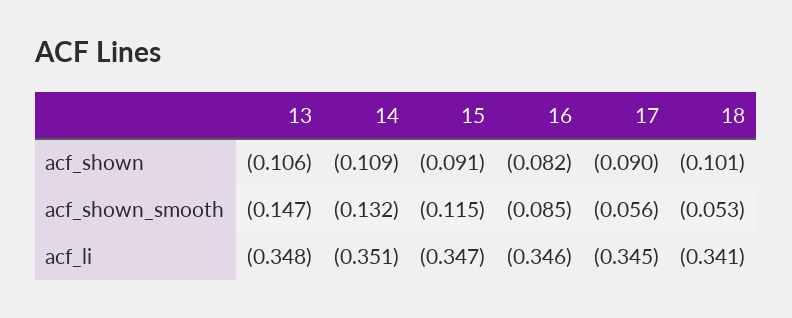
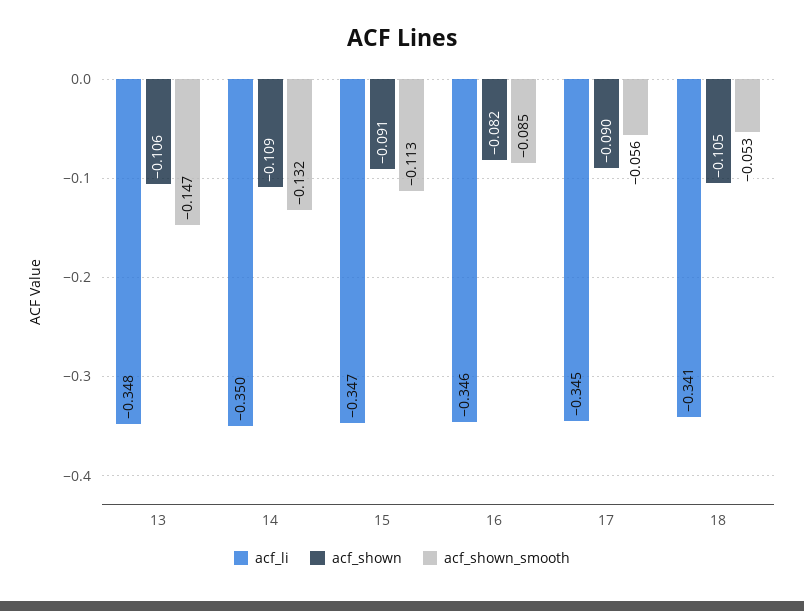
  {
    "acf_shown": {
      "13": -0.106,
      "14": -0.109,
      "15": -0.091,
      "16": -0.082,
      "17": -0.09,
-     "18": -0.101
+     "18": -0.105
    },
    "acf_shown_smooth": {
      "13": -0.147,
      "14": -0.132,
-     "15": -0.115,
+     "15": -0.113,
      "16": -0.085,
      "17": -0.056,
      "18": -0.053
    },
    "acf_li": {
      "13": -0.348,
-     "14": -0.351,
+     "14": -0.35,
      "15": -0.347,
      "16": -0.346,
      "17": -0.345,
      "18": -0.341
    }
  }

